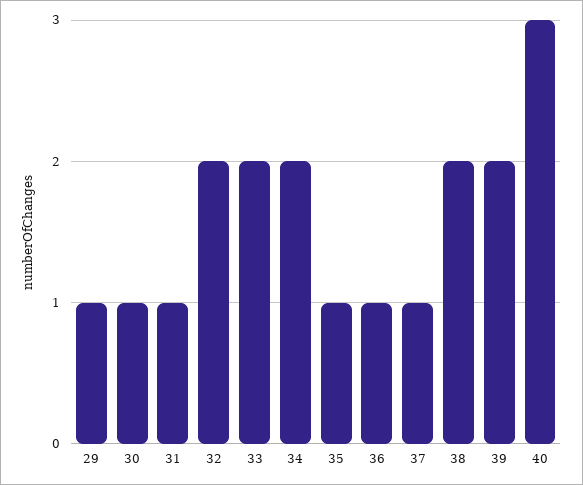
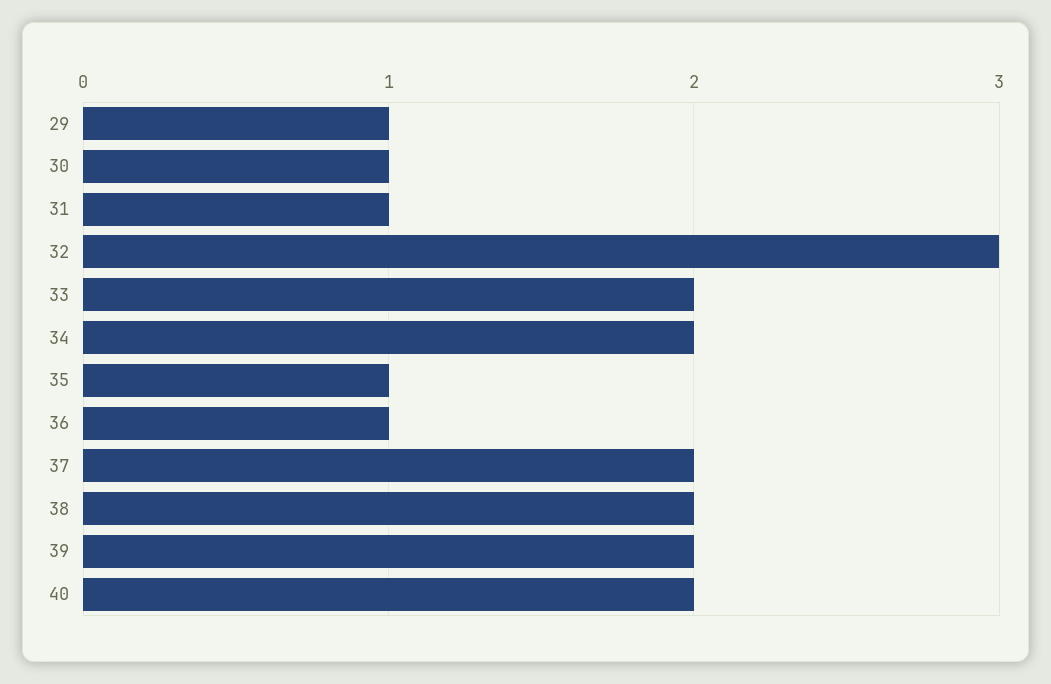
  {
    "29": 1,
    "30": 1,
    "31": 1,
-   "32": 2,
+   "32": 3,
    "33": 2,
    "34": 2,
    "35": 1,
    "36": 1,
-   "37": 1,
+   "37": 2,
    "38": 2,
    "39": 2,
-   "40": 3
+   "40": 2
  }

